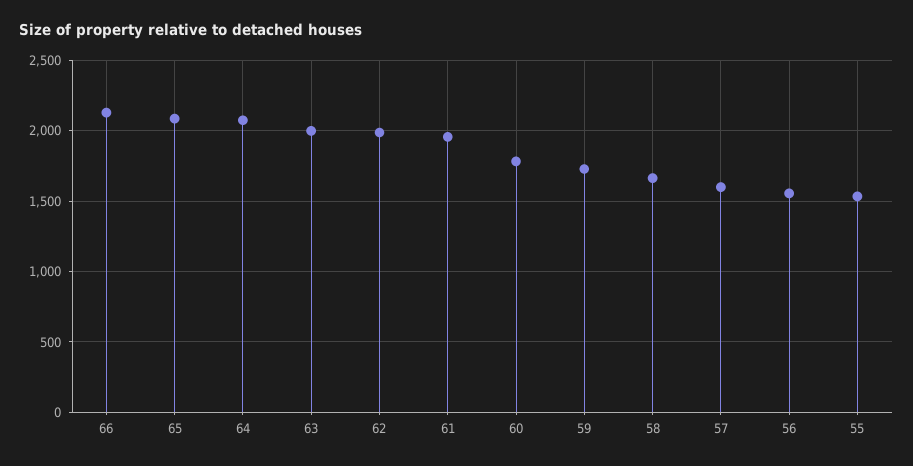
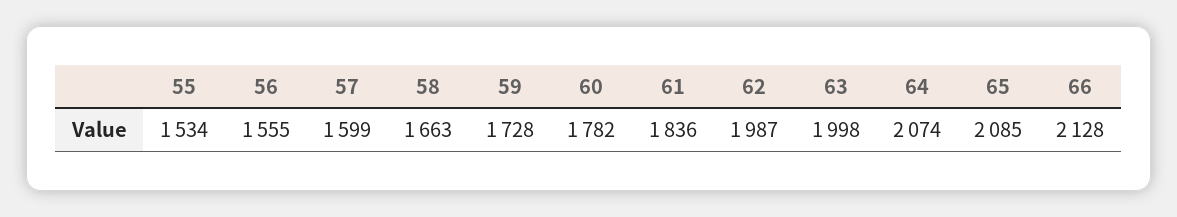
  {
    "66": 2128,
    "65": 2085,
    "64": 2074,
    "63": 1998,
    "62": 1987,
-   "61": 1950,
+   "61": 1836,
    "60": 1782,
    "59": 1728,
    "58": 1663,
    "57": 1599,
    "56": 1555,
    "55": 1534
  }

